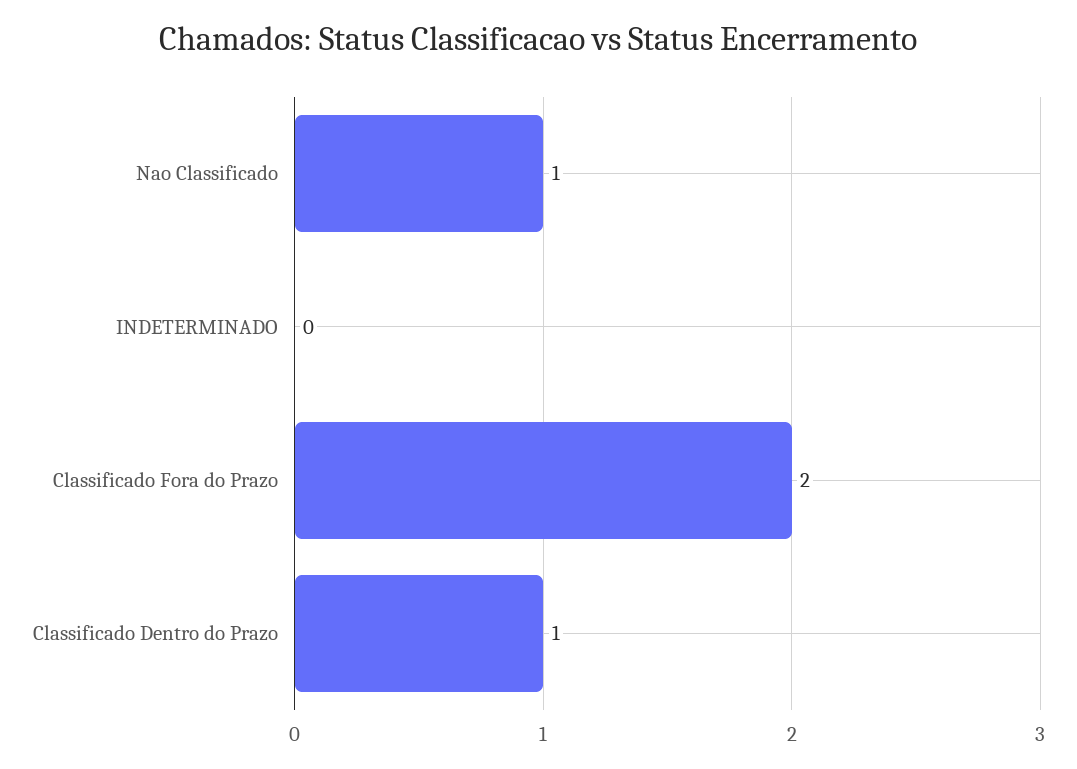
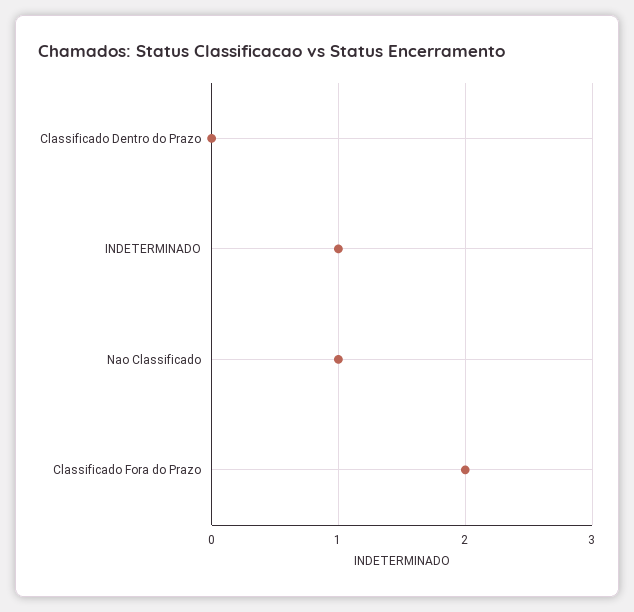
  {
    "Nao Classificado": 1,
-   "INDETERMINADO": 0,
+   "INDETERMINADO": 1,
    "Classificado Fora do Prazo": 2,
-   "Classificado Dentro do Prazo": 1
+   "Classificado Dentro do Prazo": 0
  }

